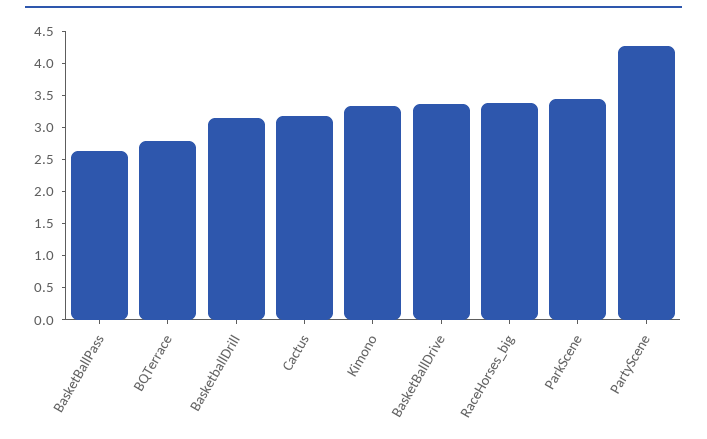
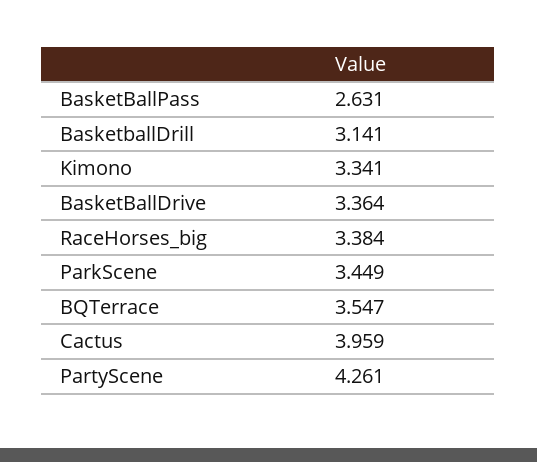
  {
    "BasketBallPass": 2.631,
-   "BQTerrace": 2.75,
+   "BQTerrace": 3.547,
    "BasketballDrill": 3.141,
-   "Cactus": 3.25,
+   "Cactus": 3.959,
    "Kimono": 3.341,
    "BasketBallDrive": 3.364,
    "RaceHorses_big": 3.384,
    "ParkScene": 3.449,
    "PartyScene": 4.261
  }

